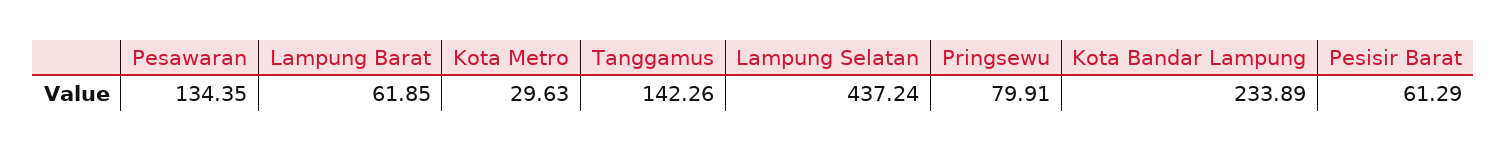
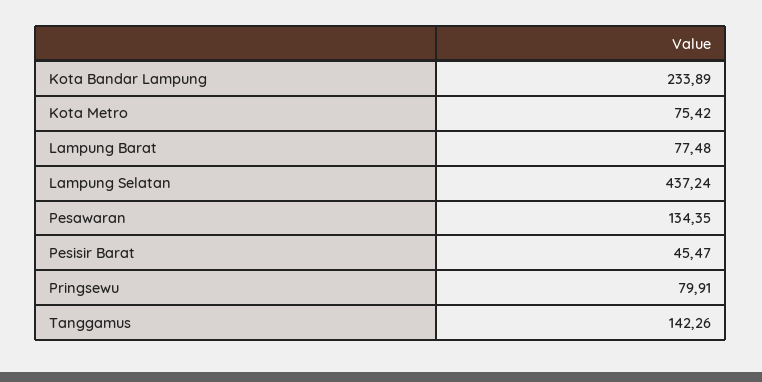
  {
    "Pesawaran": 134.35,
-   "Lampung Barat": 61.85,
+   "Lampung Barat": 77.48,
-   "Kota Metro": 29.63,
+   "Kota Metro": 75.42,
    "Tanggamus": 142.26,
    "Lampung Selatan": 437.24,
    "Pringsewu": 79.91,
    "Kota Bandar Lampung": 233.89,
-   "Pesisir Barat": 61.29
+   "Pesisir Barat": 45.47
  }

